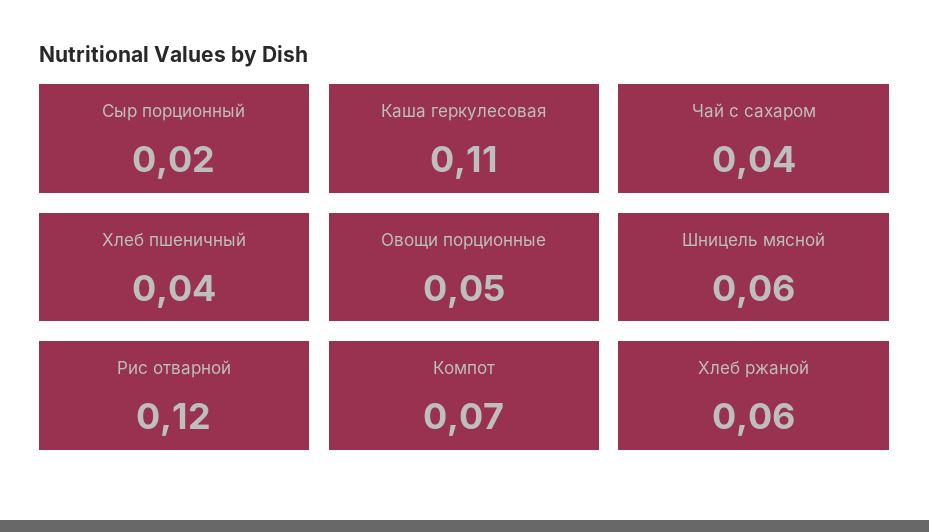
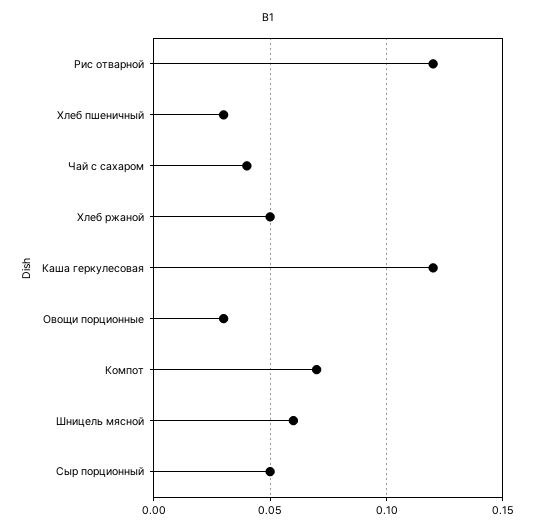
  {
-   "Сыр порционный": 0.02,
+   "Сыр порционный": 0.05,
-   "Каша геркулесовая": 0.11,
+   "Каша геркулесовая": 0.12,
    "Чай с сахаром": 0.04,
-   "Хлеб пшеничный": 0.04,
+   "Хлеб пшеничный": 0.03,
-   "Овощи порционные": 0.05,
+   "Овощи порционные": 0.03,
    "Шницель мясной": 0.06,
    "Рис отварной": 0.12,
    "Компот": 0.07,
-   "Хлеб ржаной": 0.06
+   "Хлеб ржаной": 0.05
  }

